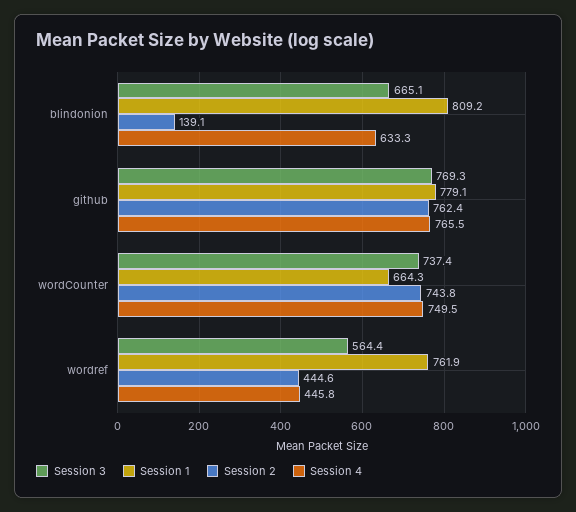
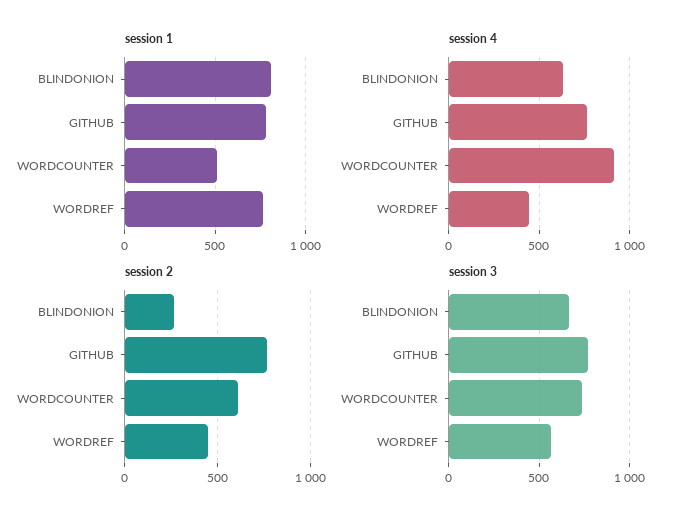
  {
    "Session 3": {
      "blindonion": 665.1,
      "github": 769.3,
      "wordCounter": 737.4,
      "wordref": 564.4
    },
    "Session 1": {
      "blindonion": 809.2,
      "github": 779.1,
-     "wordCounter": 664.3,
+     "wordCounter": 500,
      "wordref": 761.9
    },
    "Session 2": {
-     "blindonion": 139.1,
+     "blindonion": 250,
      "github": 762.4,
-     "wordCounter": 743.8,
+     "wordCounter": 600,
      "wordref": 444.6
    },
    "Session 4": {
      "blindonion": 633.3,
      "github": 765.5,
-     "wordCounter": 749.5,
+     "wordCounter": 900,
      "wordref": 445.8
    }
  }

